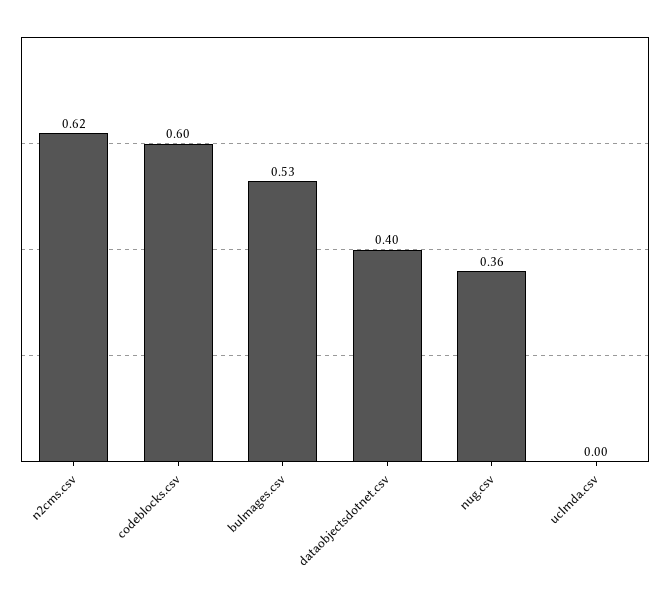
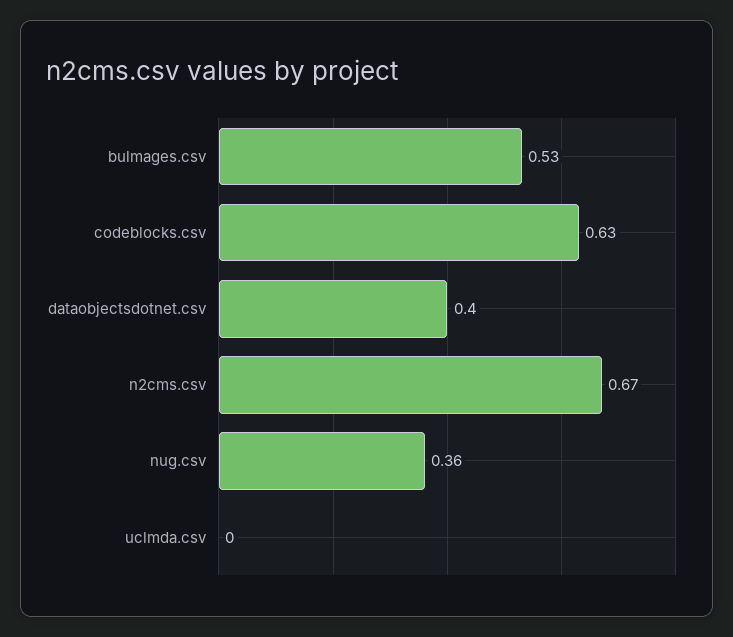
  {
-   "n2cms.csv": 0.62,
+   "n2cms.csv": 0.67,
-   "codeblocks.csv": 0.6,
+   "codeblocks.csv": 0.63,
    "bulmages.csv": 0.53,
    "dataobjectsdotnet.csv": 0.4,
    "nug.csv": 0.36,
    "uclmda.csv": 0
  }

